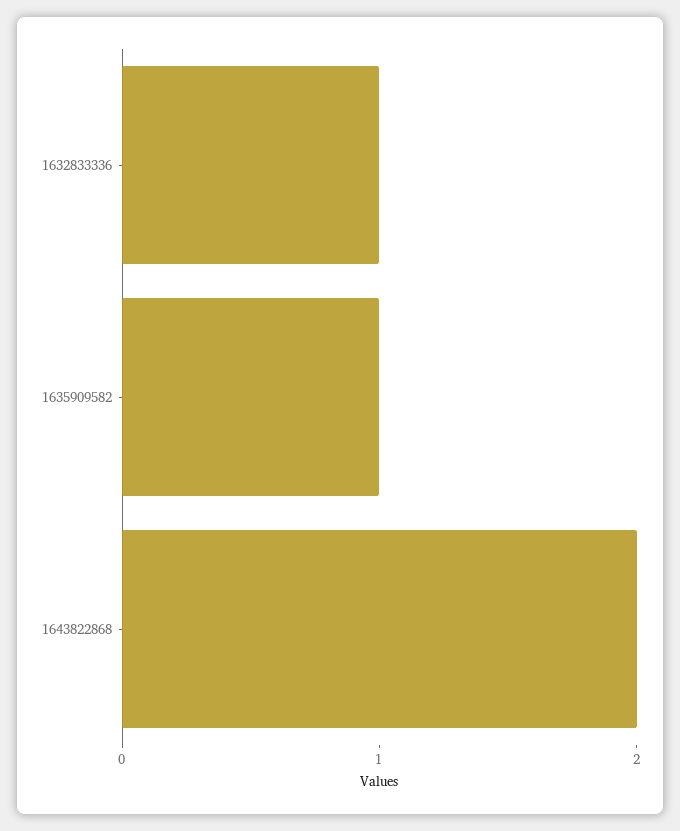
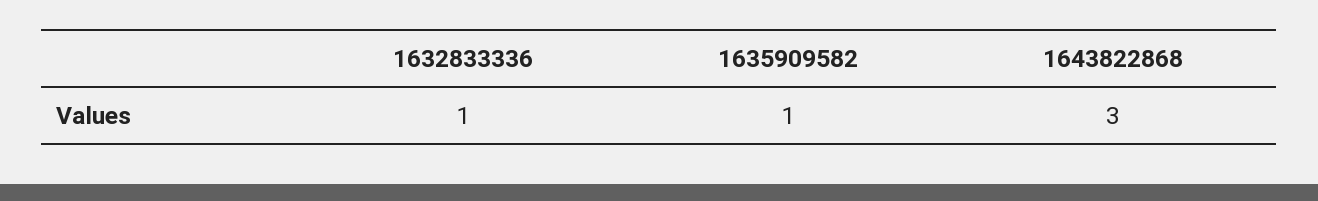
  {
    "1632833336": 1,
    "1635909582": 1,
-   "1643822868": 2
+   "1643822868": 3
  }

